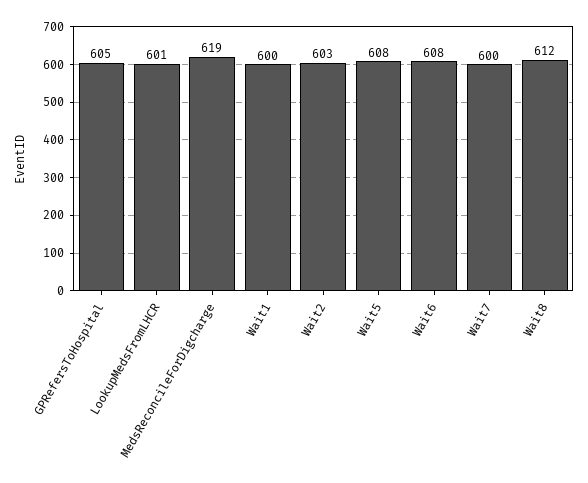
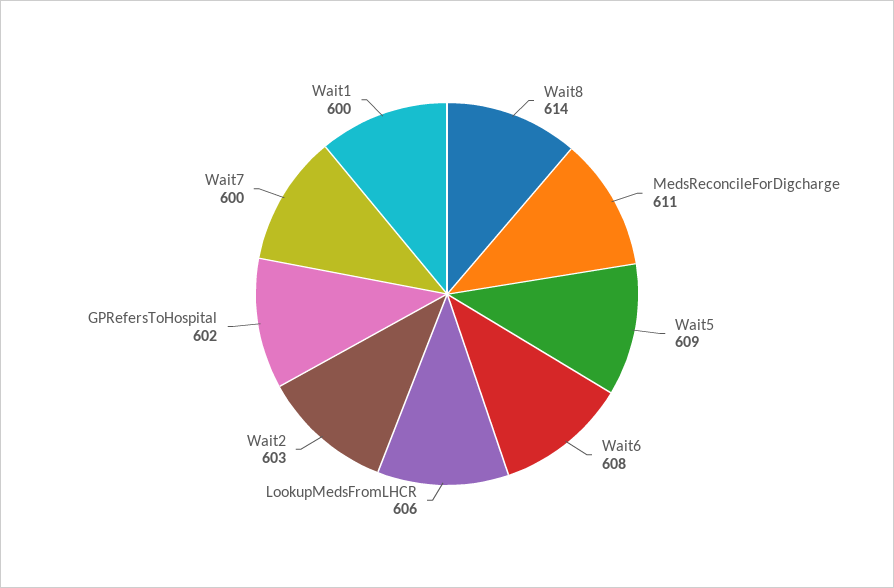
  {
-   "GPRefersToHospital": 605,
+   "GPRefersToHospital": 602,
-   "LookupMedsFromLHCR": 601,
+   "LookupMedsFromLHCR": 606,
-   "MedsReconcileForDigcharge": 619,
+   "MedsReconcileForDigcharge": 611,
    "Wait1": 600,
    "Wait2": 603,
-   "Wait5": 608,
+   "Wait5": 609,
    "Wait6": 608,
    "Wait7": 600,
-   "Wait8": 612
+   "Wait8": 614
  }

